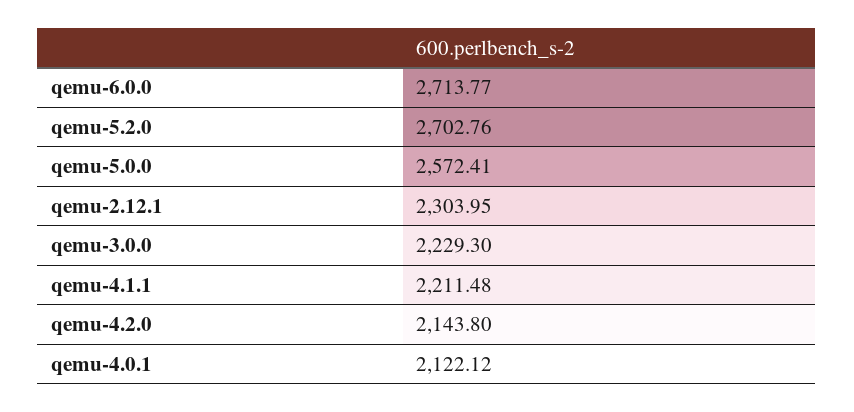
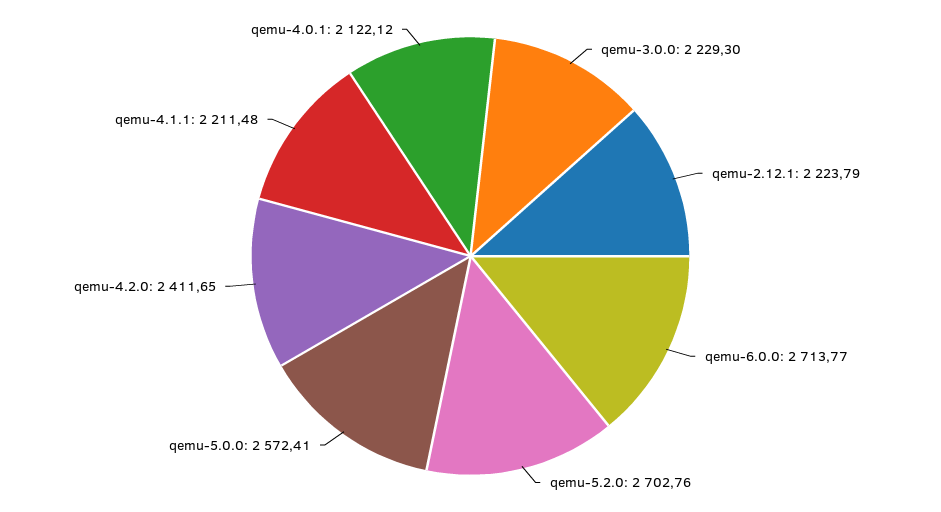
  {
    "qemu-6.0.0": 2713.77,
    "qemu-5.2.0": 2702.76,
    "qemu-5.0.0": 2572.41,
-   "qemu-2.12.1": 2303.95,
+   "qemu-2.12.1": 2223.79,
    "qemu-3.0.0": 2229.3,
    "qemu-4.1.1": 2211.48,
-   "qemu-4.2.0": 2143.8,
+   "qemu-4.2.0": 2411.65,
    "qemu-4.0.1": 2122.12
  }

